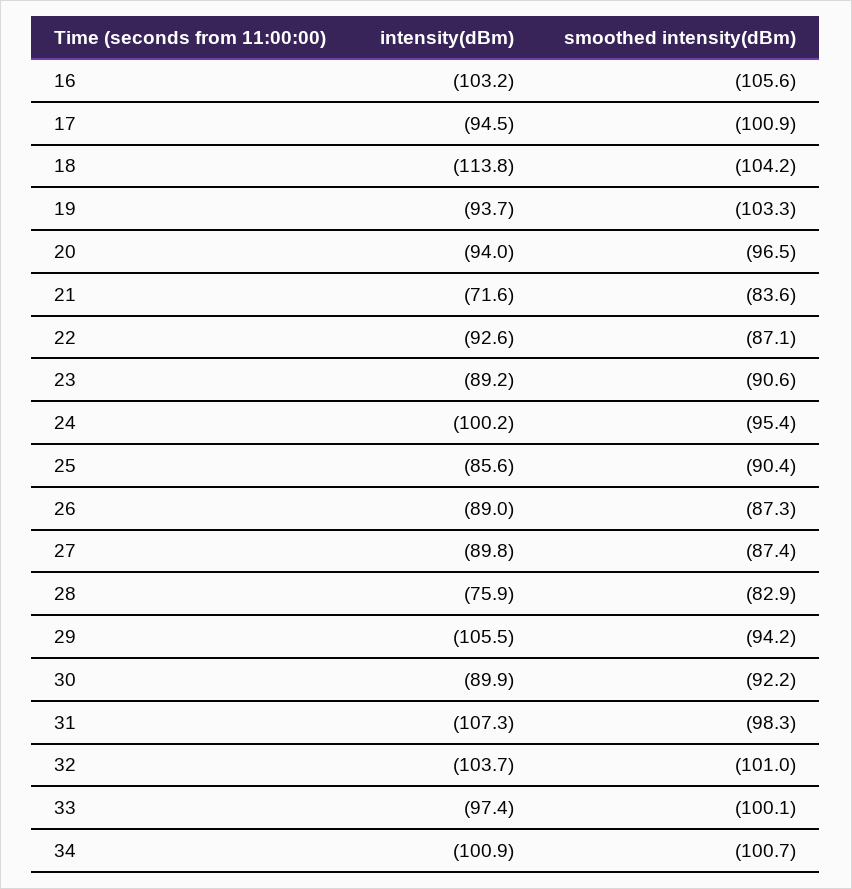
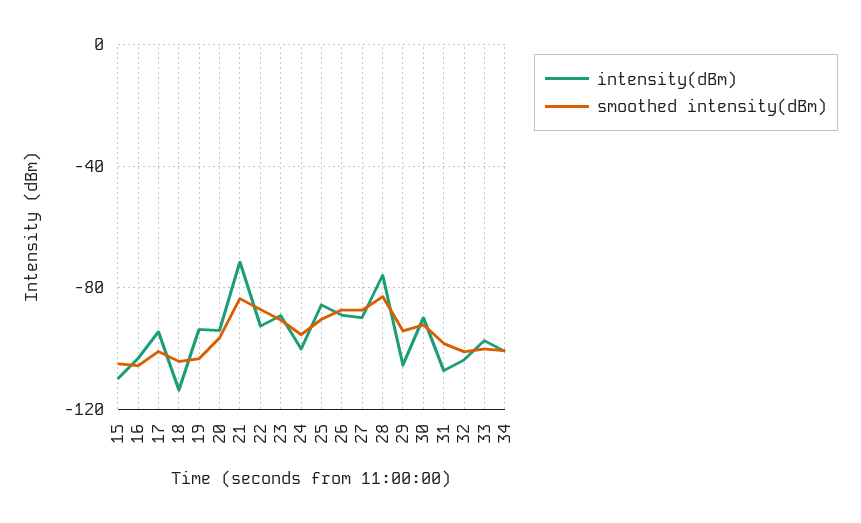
  {
    "intensity(dBm)": {
      "16": -103.2,
      "17": -94.5,
      "18": -113.8,
      "19": -93.7,
      "20": -94,
      "21": -71.6,
      "22": -92.6,
      "23": -89.2,
      "24": -100.2,
      "25": -85.6,
      "26": -89,
      "27": -89.8,
      "28": -75.9,
      "29": -105.5,
      "30": -89.9,
      "31": -107.3,
      "32": -103.7,
      "33": -97.4,
-     "34": -100.9
+     "34": -100.9,
+     "15": -110
    },
    "smoothed intensity(dBm)": {
      "16": -105.6,
      "17": -100.9,
      "18": -104.2,
      "19": -103.3,
      "20": -96.5,
      "21": -83.6,
      "22": -87.1,
      "23": -90.6,
      "24": -95.4,
      "25": -90.4,
      "26": -87.3,
      "27": -87.4,
      "28": -82.9,
      "29": -94.2,
      "30": -92.2,
      "31": -98.3,
      "32": -101,
      "33": -100.1,
-     "34": -100.7
+     "34": -100.7,
+     "15": -105
    }
  }

